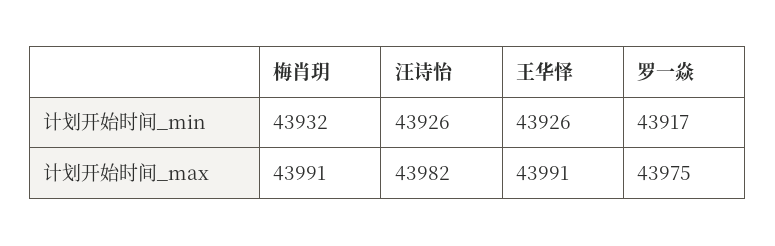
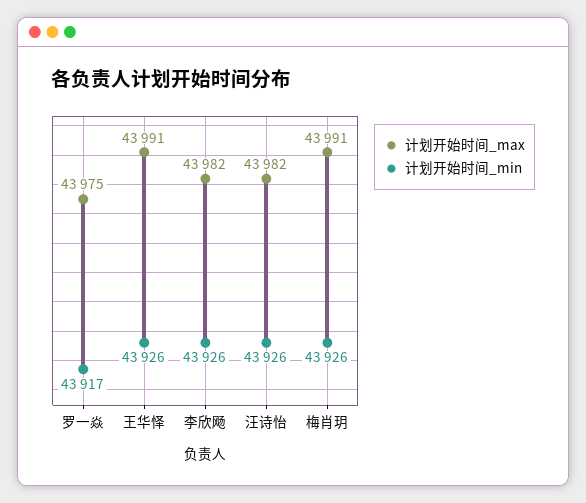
  {
    "计划开始时间_min": {
-     "梅肖玥": 43932,
+     "梅肖玥": 43926,
      "汪诗怡": 43926,
      "王华怿": 43926,
-     "罗一焱": 43917
+     "罗一焱": 43917,
+     "李欣飏": 43926
    },
    "计划开始时间_max": {
      "梅肖玥": 43991,
      "汪诗怡": 43982,
      "王华怿": 43991,
-     "罗一焱": 43975
+     "罗一焱": 43975,
+     "李欣飏": 43982
    }
  }

